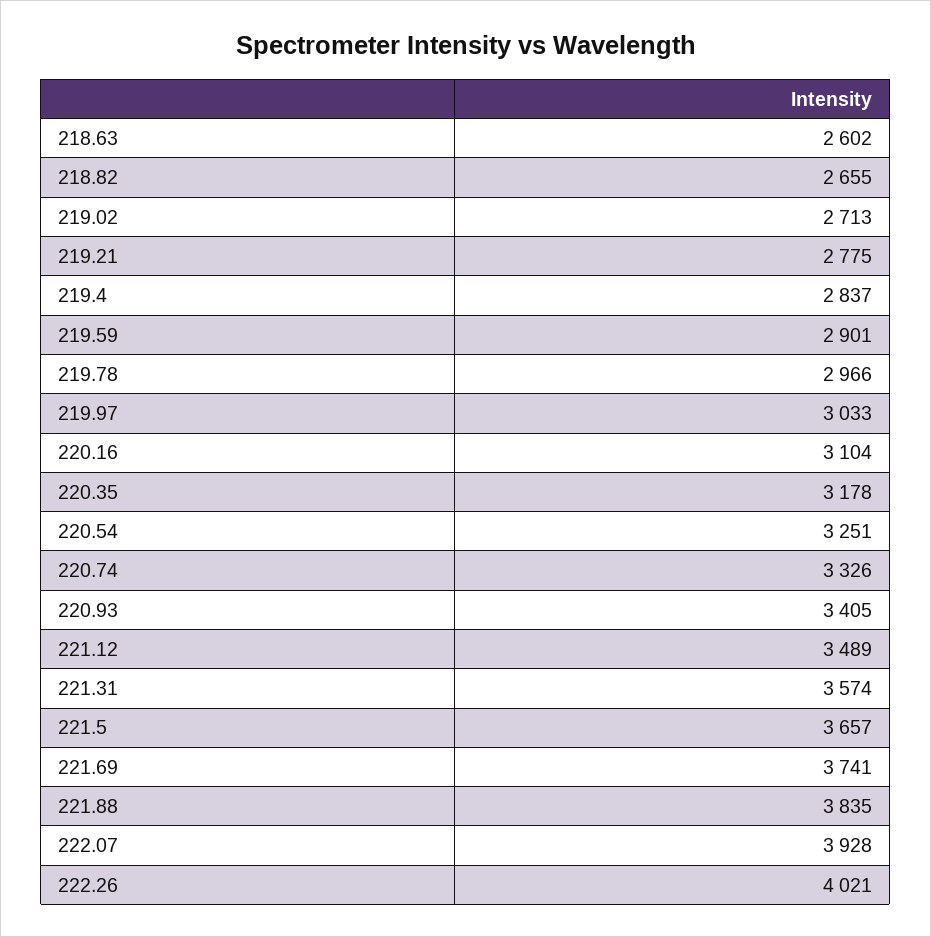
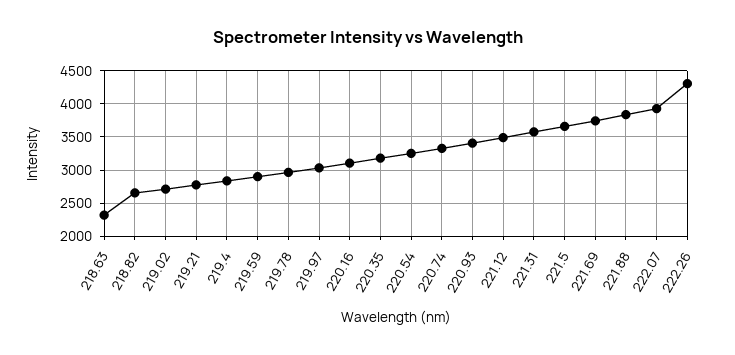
  {
-   "218.63": 2602,
+   "218.63": 2300,
    "218.82": 2655,
    "219.02": 2713,
    "219.21": 2775,
    "219.4": 2837,
    "219.59": 2901,
    "219.78": 2966,
    "219.97": 3033,
    "220.16": 3104,
    "220.35": 3178,
    "220.54": 3251,
    "220.74": 3326,
    "220.93": 3405,
    "221.12": 3489,
    "221.31": 3574,
    "221.5": 3657,
    "221.69": 3741,
    "221.88": 3835,
    "222.07": 3928,
-   "222.26": 4021
+   "222.26": 4300
  }

